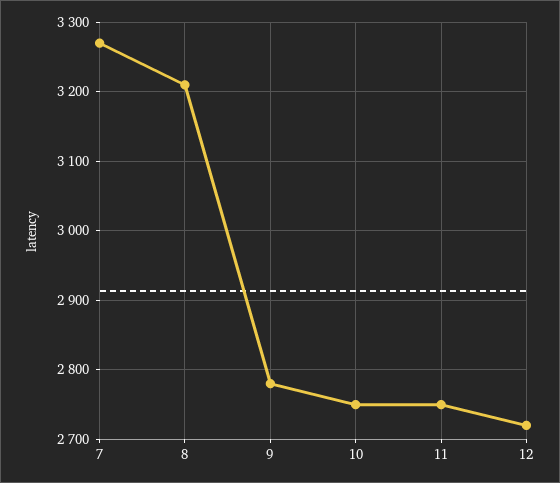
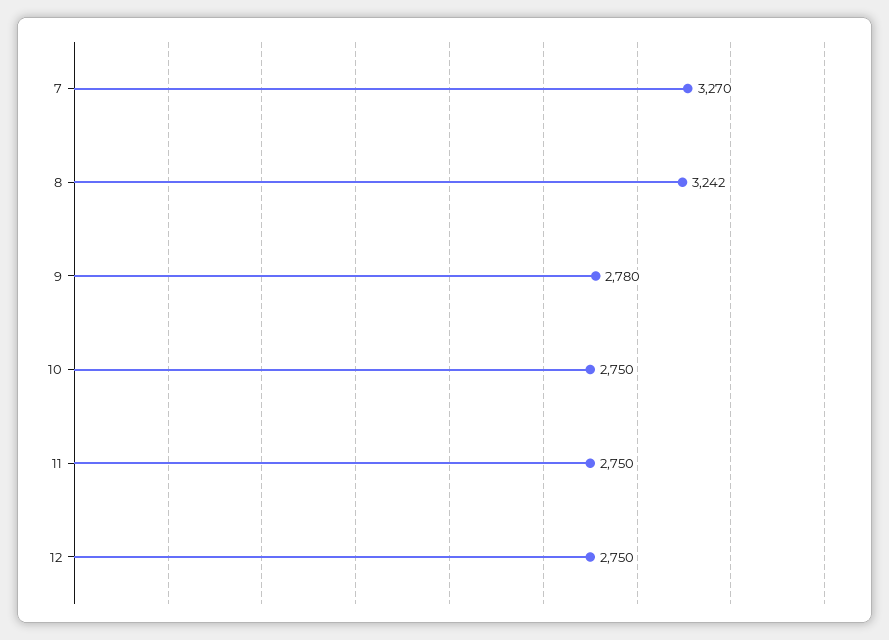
  {
    "7": 3270,
-   "8": 3210,
+   "8": 3242,
    "9": 2780,
    "10": 2750,
    "11": 2750,
-   "12": 2720
+   "12": 2750
  }

